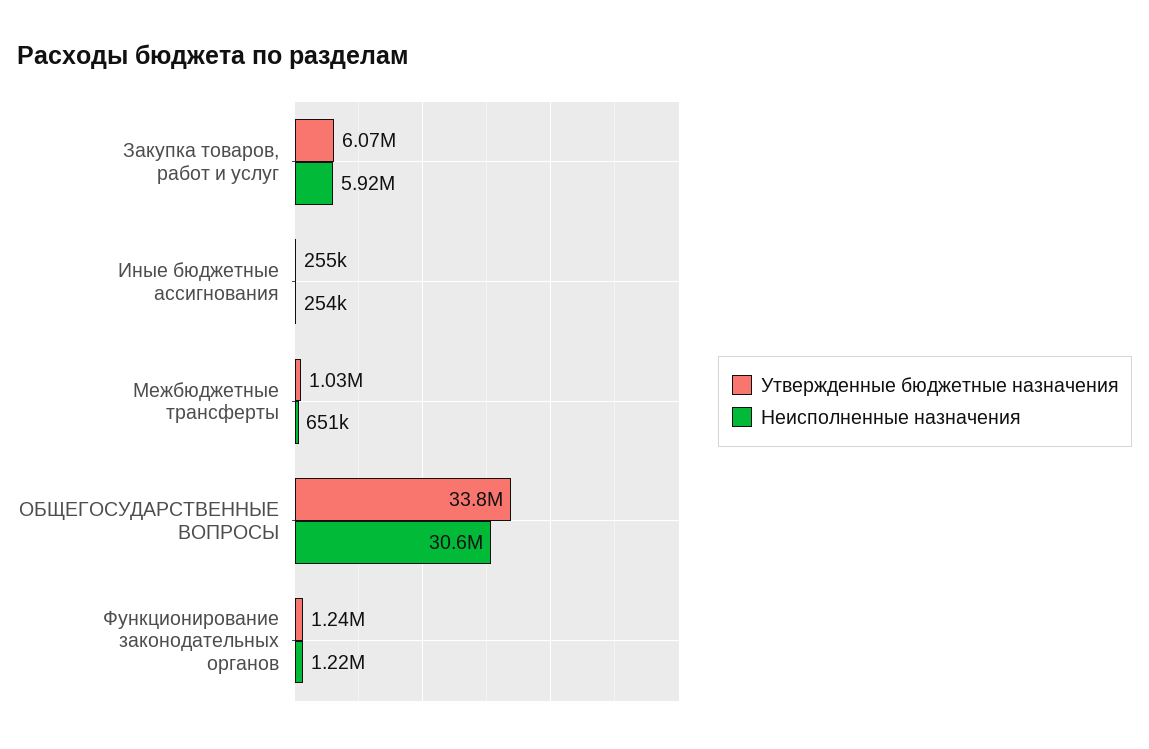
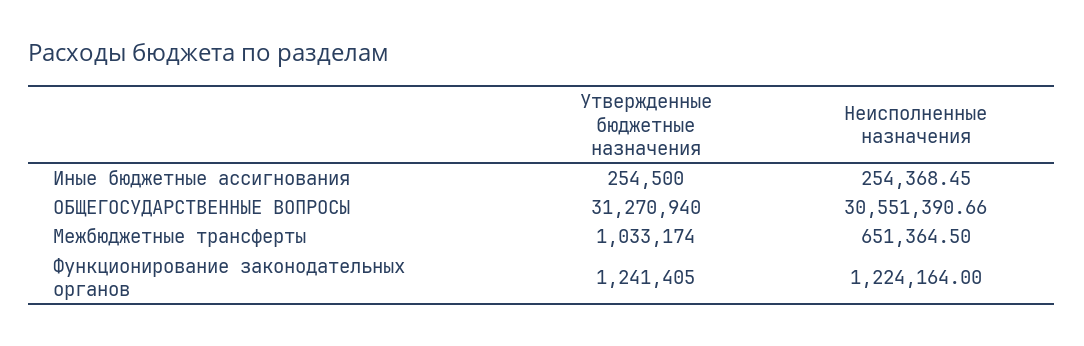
  {
    "Утвержденные бюджетные назначения": {
-     "Закупка товаров, работ и услуг": 6070000,
      "Иные бюджетные ассигнования": 254500,
      "Межбюджетные трансферты": 1033174,
-     "ОБЩЕГОСУДАРСТВЕННЫЕ ВОПРОСЫ": 33800000,
+     "ОБЩЕГОСУДАРСТВЕННЫЕ ВОПРОСЫ": 31270940,
      "Функционирование законодательных органов": 1241405
    },
    "Неисполненные назначения": {
-     "Закупка товаров, работ и услуг": 5920000,
      "Иные бюджетные ассигнования": 254368.45,
      "Межбюджетные трансферты": 651364.5,
      "ОБЩЕГОСУДАРСТВЕННЫЕ ВОПРОСЫ": 30551390.66,
      "Функционирование законодательных органов": 1224164
    }
  }

